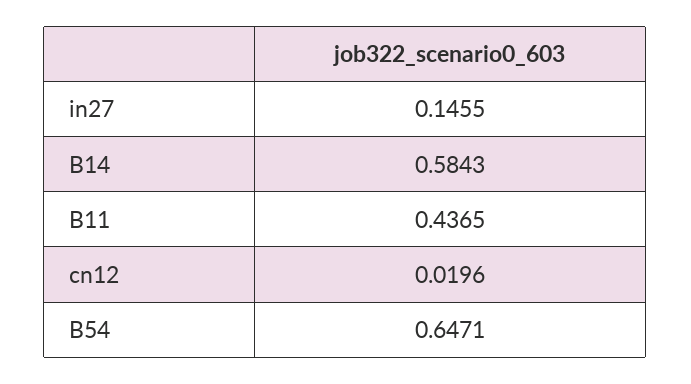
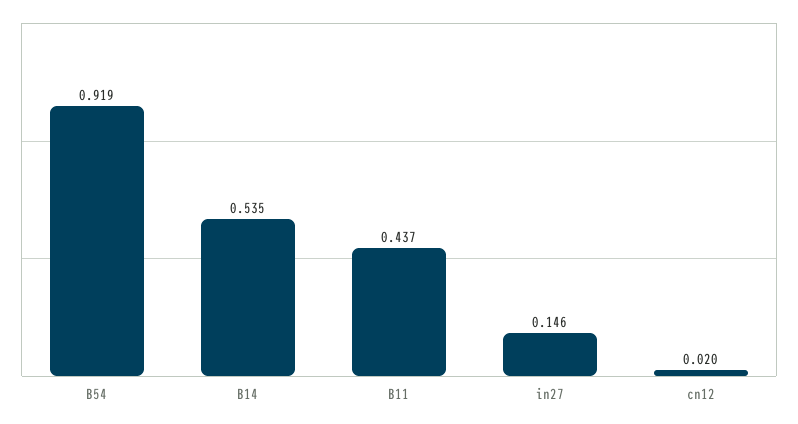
  {
    "in27": 0.1455,
-   "B14": 0.5843,
+   "B14": 0.535,
    "B11": 0.4365,
    "cn12": 0.0196,
-   "B54": 0.6471
+   "B54": 0.919
  }

